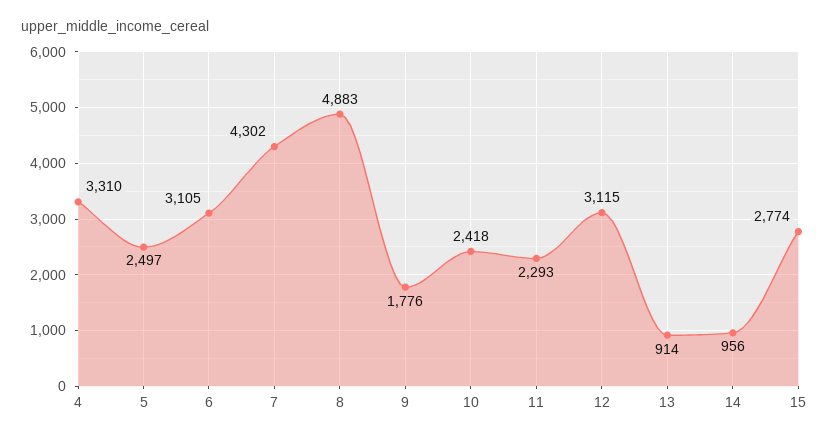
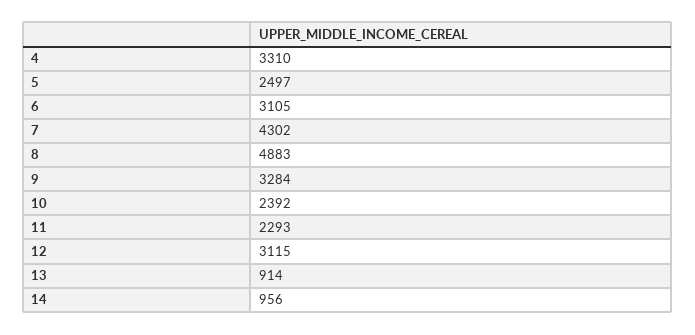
  {
    "4": 3310,
    "5": 2497,
    "6": 3105,
    "7": 4302,
    "8": 4883,
-   "9": 1776,
+   "9": 3284,
-   "10": 2418,
+   "10": 2392,
    "11": 2293,
    "12": 3115,
    "13": 914,
-   "14": 956,
+   "14": 956
-   "15": 2774
  }

